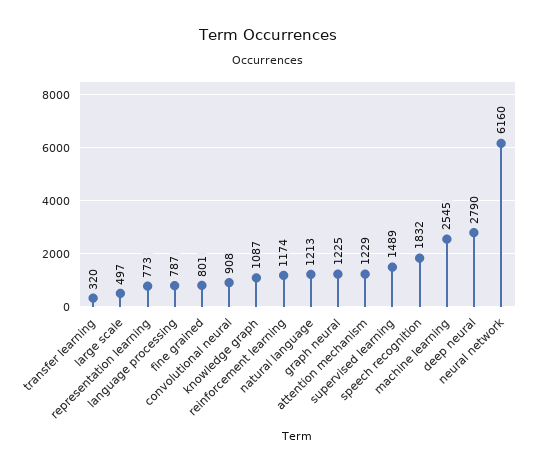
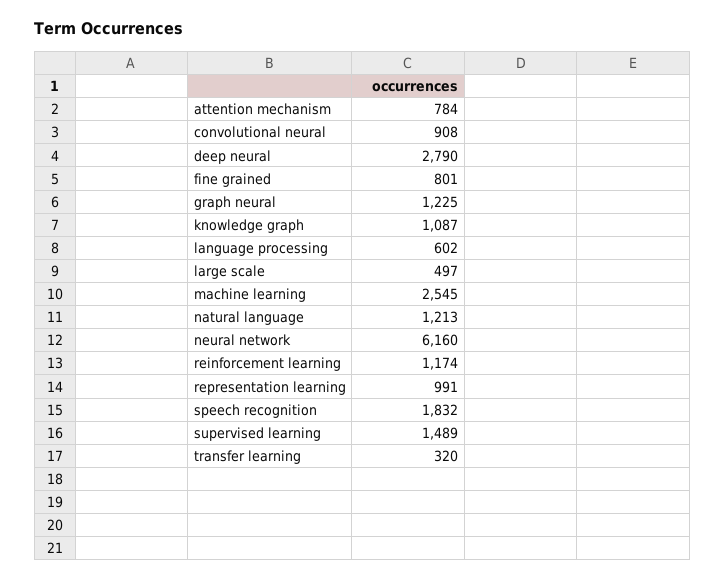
  {
    "transfer learning": 320,
    "large scale": 497,
-   "representation learning": 773,
+   "representation learning": 991,
-   "language processing": 787,
+   "language processing": 602,
    "fine grained": 801,
    "convolutional neural": 908,
    "knowledge graph": 1087,
    "reinforcement learning": 1174,
    "natural language": 1213,
    "graph neural": 1225,
-   "attention mechanism": 1229,
+   "attention mechanism": 784,
    "supervised learning": 1489,
    "speech recognition": 1832,
    "machine learning": 2545,
    "deep neural": 2790,
    "neural network": 6160
  }

